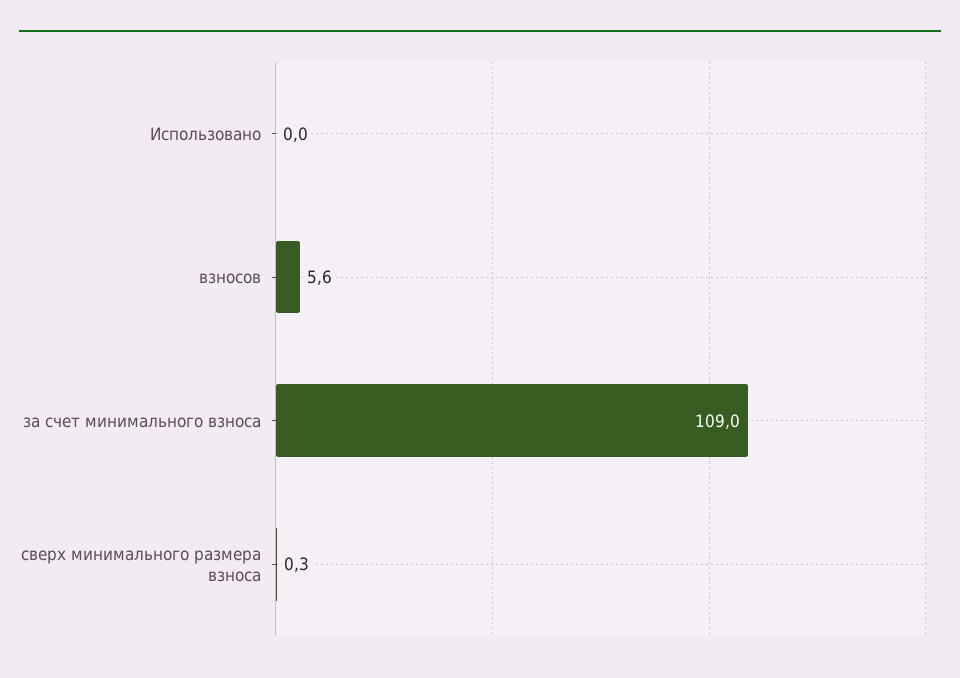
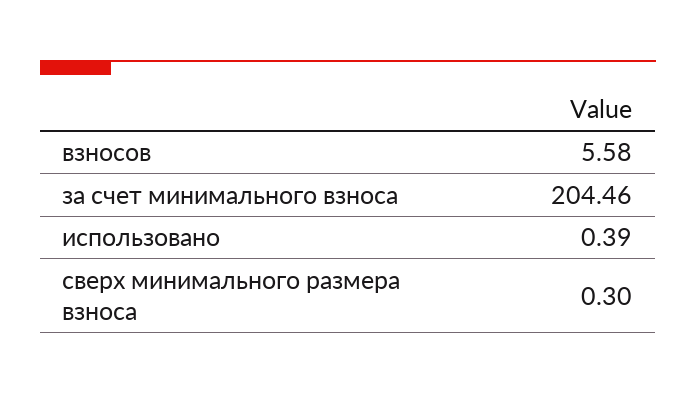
  {
-   "Использовано": 0,
+   "Использовано": 0.39,
    "взносов": 5.58,
-   "за счет минимального взноса": 109,
+   "за счет минимального взноса": 204.46,
    "сверх минимального размера взноса": 0.3
  }

